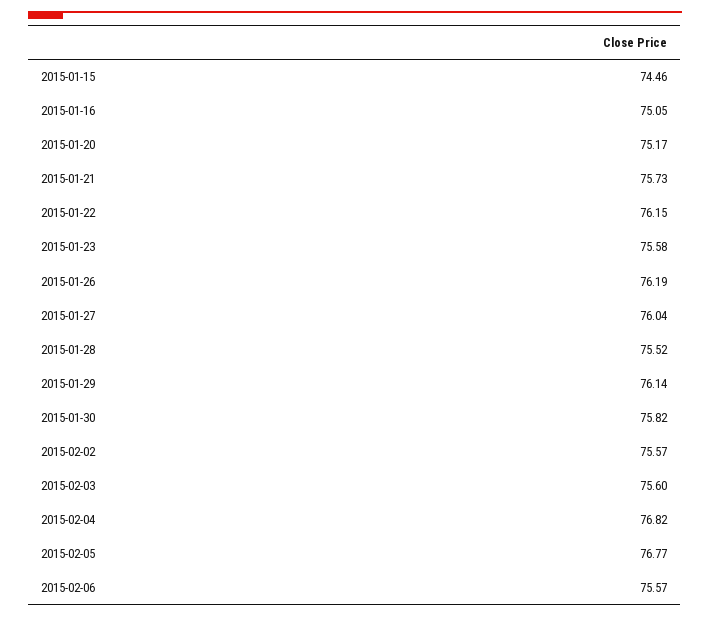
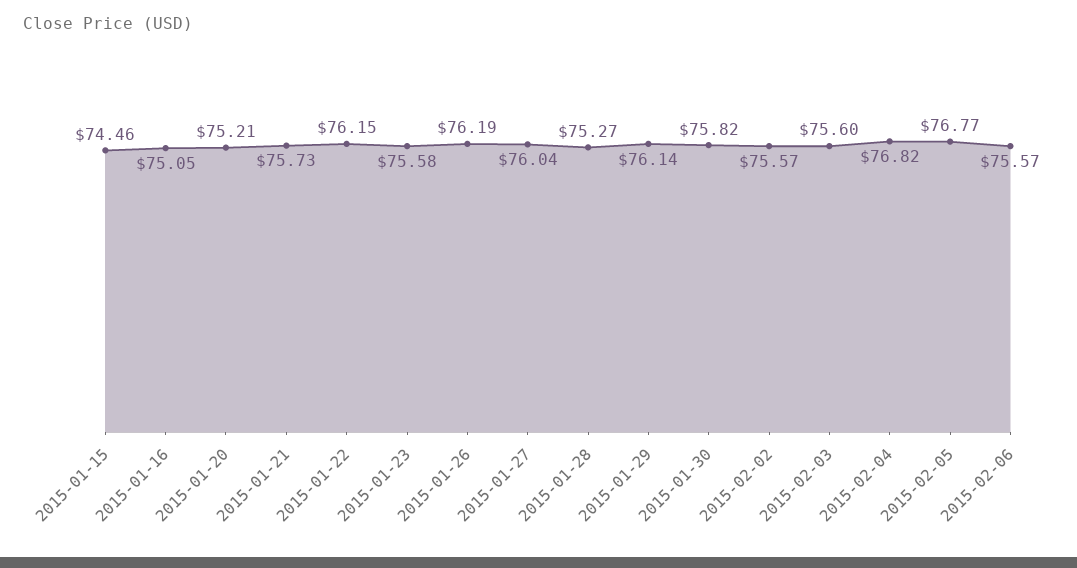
  {
    "2015-01-15": 74.46,
    "2015-01-16": 75.05,
-   "2015-01-20": 75.17,
+   "2015-01-20": 75.21,
    "2015-01-21": 75.73,
    "2015-01-22": 76.15,
    "2015-01-23": 75.58,
    "2015-01-26": 76.19,
    "2015-01-27": 76.04,
-   "2015-01-28": 75.52,
+   "2015-01-28": 75.27,
    "2015-01-29": 76.14,
    "2015-01-30": 75.82,
    "2015-02-02": 75.57,
    "2015-02-03": 75.6,
    "2015-02-04": 76.82,
    "2015-02-05": 76.77,
    "2015-02-06": 75.57
  }

